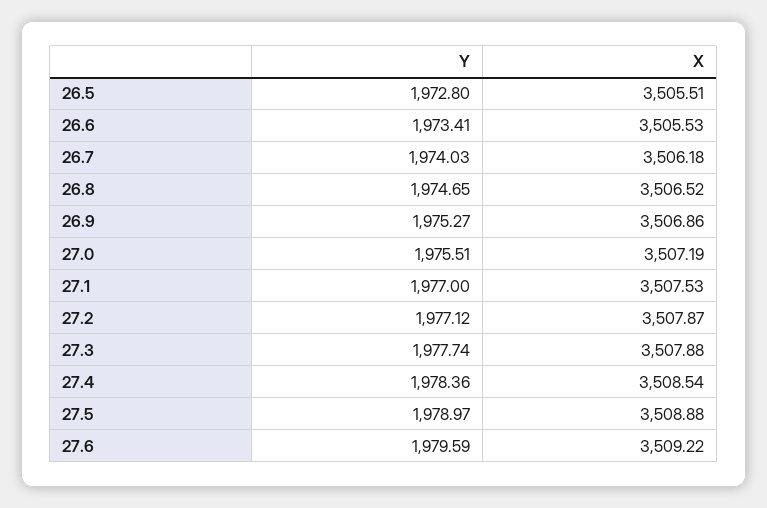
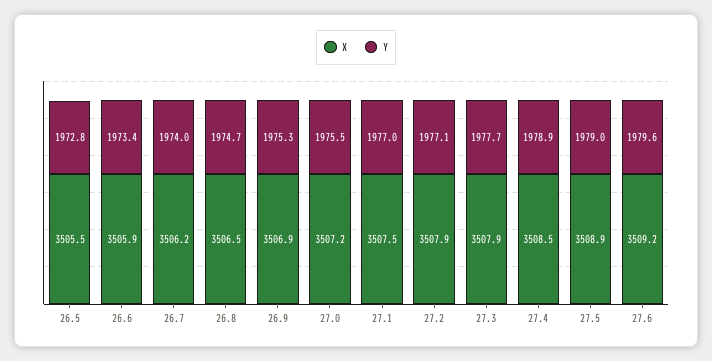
  {
    "Y": {
      "26.5": 1972.8,
      "26.6": 1973.41,
      "26.7": 1974.03,
      "26.8": 1974.65,
      "26.9": 1975.27,
      "27.0": 1975.51,
      "27.1": 1977,
      "27.2": 1977.12,
      "27.3": 1977.74,
-     "27.4": 1978.36,
+     "27.4": 1978.9,
      "27.5": 1978.97,
      "27.6": 1979.59
    },
    "X": {
      "26.5": 3505.51,
-     "26.6": 3505.53,
+     "26.6": 3505.9,
      "26.7": 3506.18,
      "26.8": 3506.52,
      "26.9": 3506.86,
      "27.0": 3507.19,
      "27.1": 3507.53,
      "27.2": 3507.87,
      "27.3": 3507.88,
      "27.4": 3508.54,
      "27.5": 3508.88,
      "27.6": 3509.22
    }
  }

